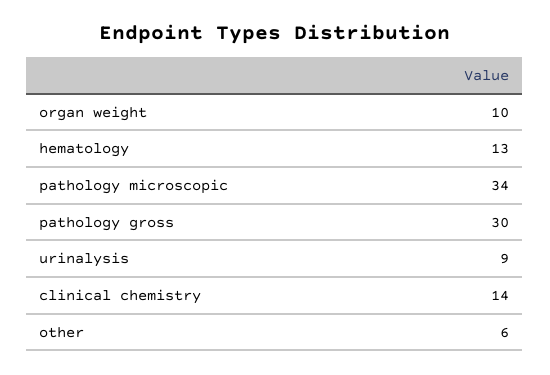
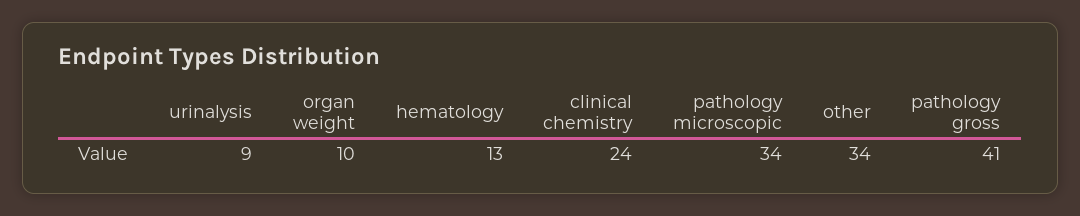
  {
    "organ weight": 10,
    "hematology": 13,
    "pathology microscopic": 34,
-   "pathology gross": 30,
+   "pathology gross": 41,
    "urinalysis": 9,
-   "clinical chemistry": 14,
+   "clinical chemistry": 24,
-   "other": 6
+   "other": 34
  }

